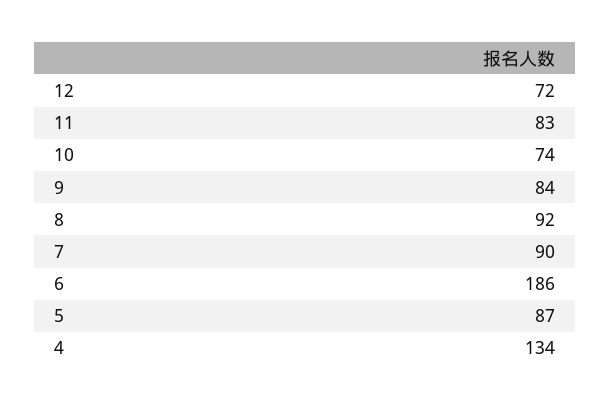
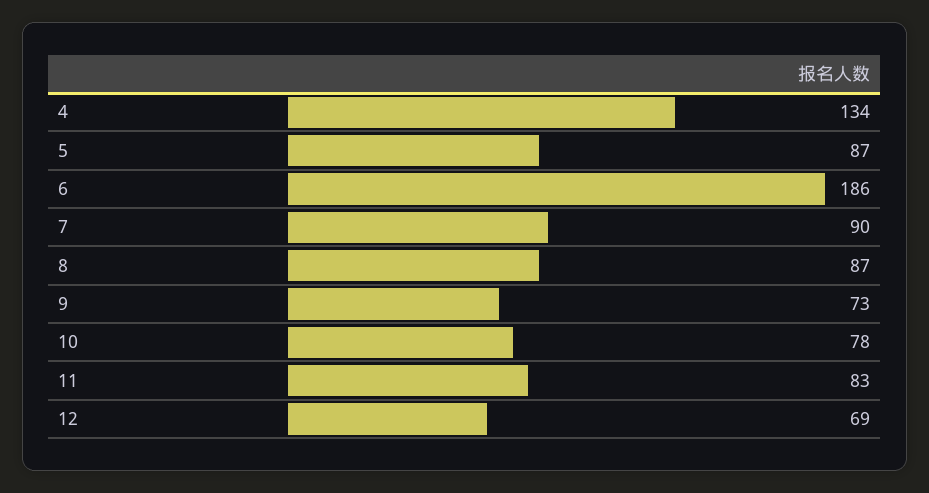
  {
-   "12": 72,
+   "12": 69,
    "11": 83,
-   "10": 74,
+   "10": 78,
-   "9": 84,
+   "9": 73,
-   "8": 92,
+   "8": 87,
    "7": 90,
    "6": 186,
    "5": 87,
    "4": 134
  }

